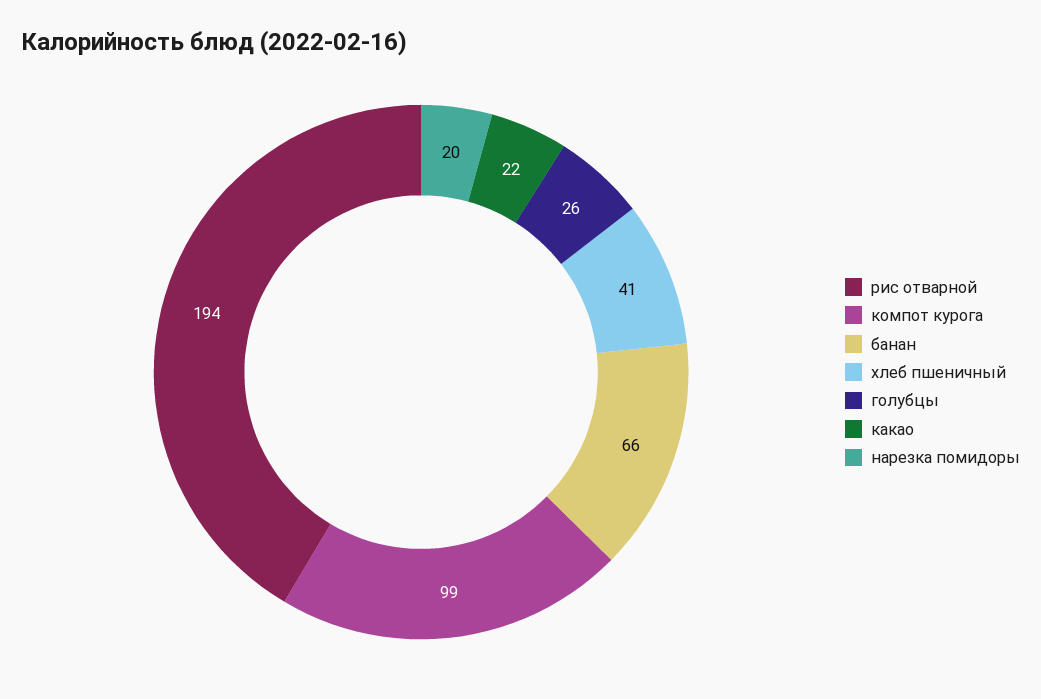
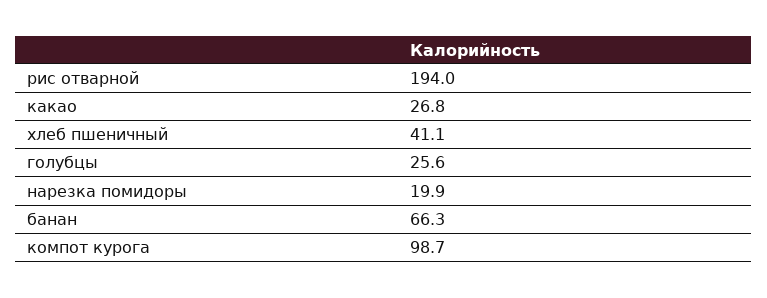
  {
    "рис отварной": 194,
    "компот курога": 98.7,
    "банан": 66.3,
    "хлеб пшеничный": 41.1,
    "голубцы": 25.6,
-   "какао": 22,
+   "какао": 26.8,
    "нарезка помидоры": 19.9
  }

